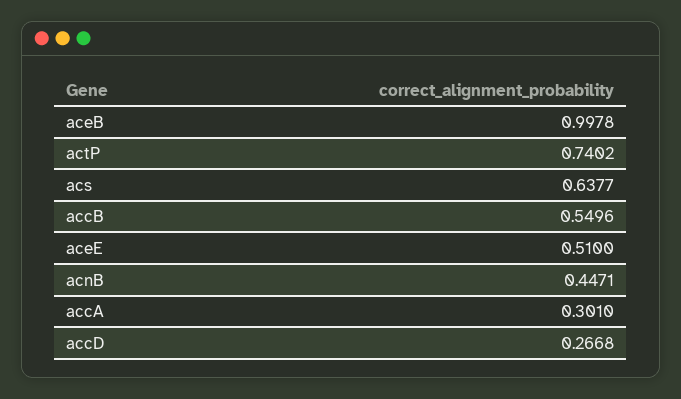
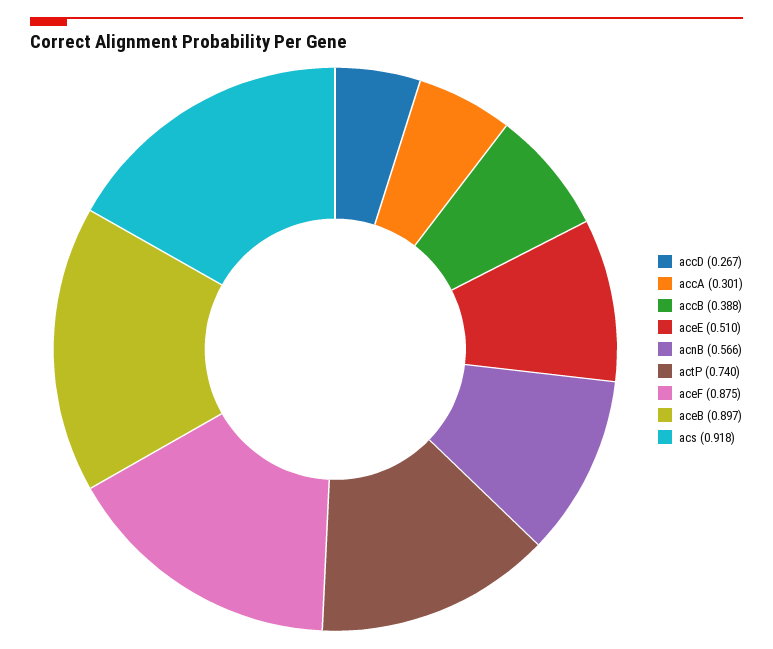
  {
-   "aceB": 0.9978,
+   "aceB": 0.897,
    "actP": 0.7402,
-   "acs": 0.6377,
+   "acs": 0.918,
-   "accB": 0.5496,
+   "accB": 0.388,
    "aceE": 0.51,
-   "acnB": 0.4471,
+   "acnB": 0.566,
    "accA": 0.301,
-   "accD": 0.2668
+   "accD": 0.2668,
+   "aceF": 0.875
  }

